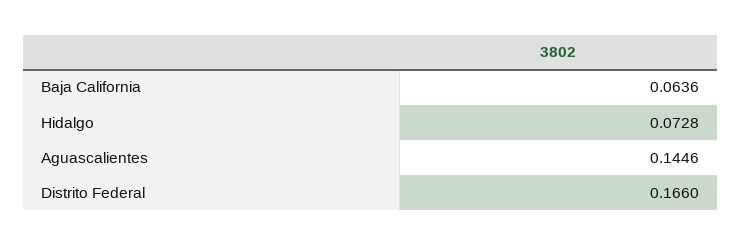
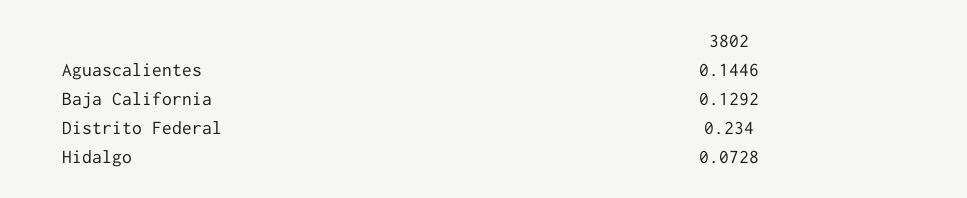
  {
-   "Baja California": 0.0636,
+   "Baja California": 0.1292,
    "Hidalgo": 0.0728,
    "Aguascalientes": 0.1446,
-   "Distrito Federal": 0.166
+   "Distrito Federal": 0.234
  }

